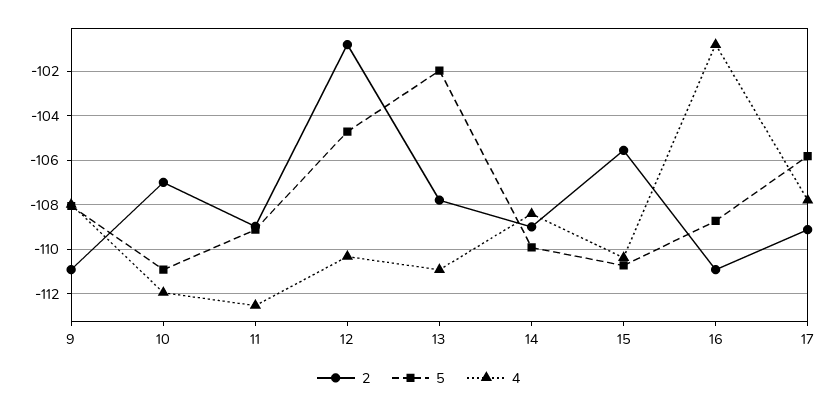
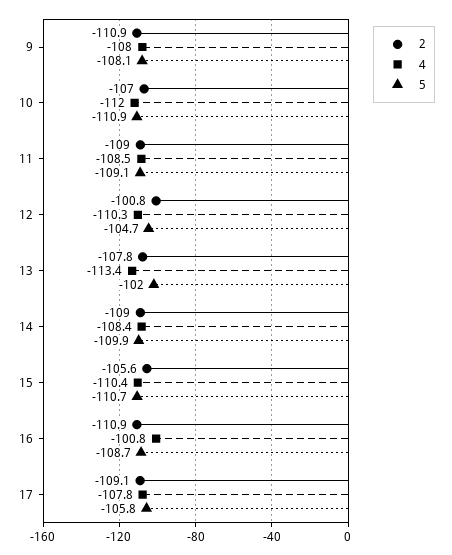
  {
    "2": {
      "9": -110.9,
      "10": -107,
      "11": -109,
      "12": -100.8,
      "13": -107.8,
      "14": -109,
      "15": -105.6,
      "16": -110.9,
      "17": -109.1
    },
    "5": {
      "9": -108.1,
      "10": -110.9,
      "11": -109.1,
      "12": -104.7,
      "13": -102,
      "14": -109.9,
      "15": -110.7,
      "16": -108.7,
      "17": -105.8
    },
    "4": {
      "9": -108,
      "10": -112,
-     "11": -112.5,
+     "11": -108.5,
      "12": -110.3,
-     "13": -111,
+     "13": -113.4,
      "14": -108.4,
      "15": -110.4,
      "16": -100.8,
      "17": -107.8
    }
  }

